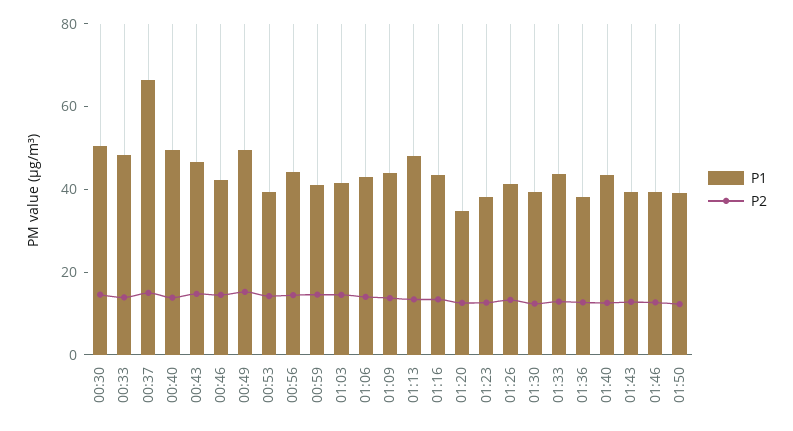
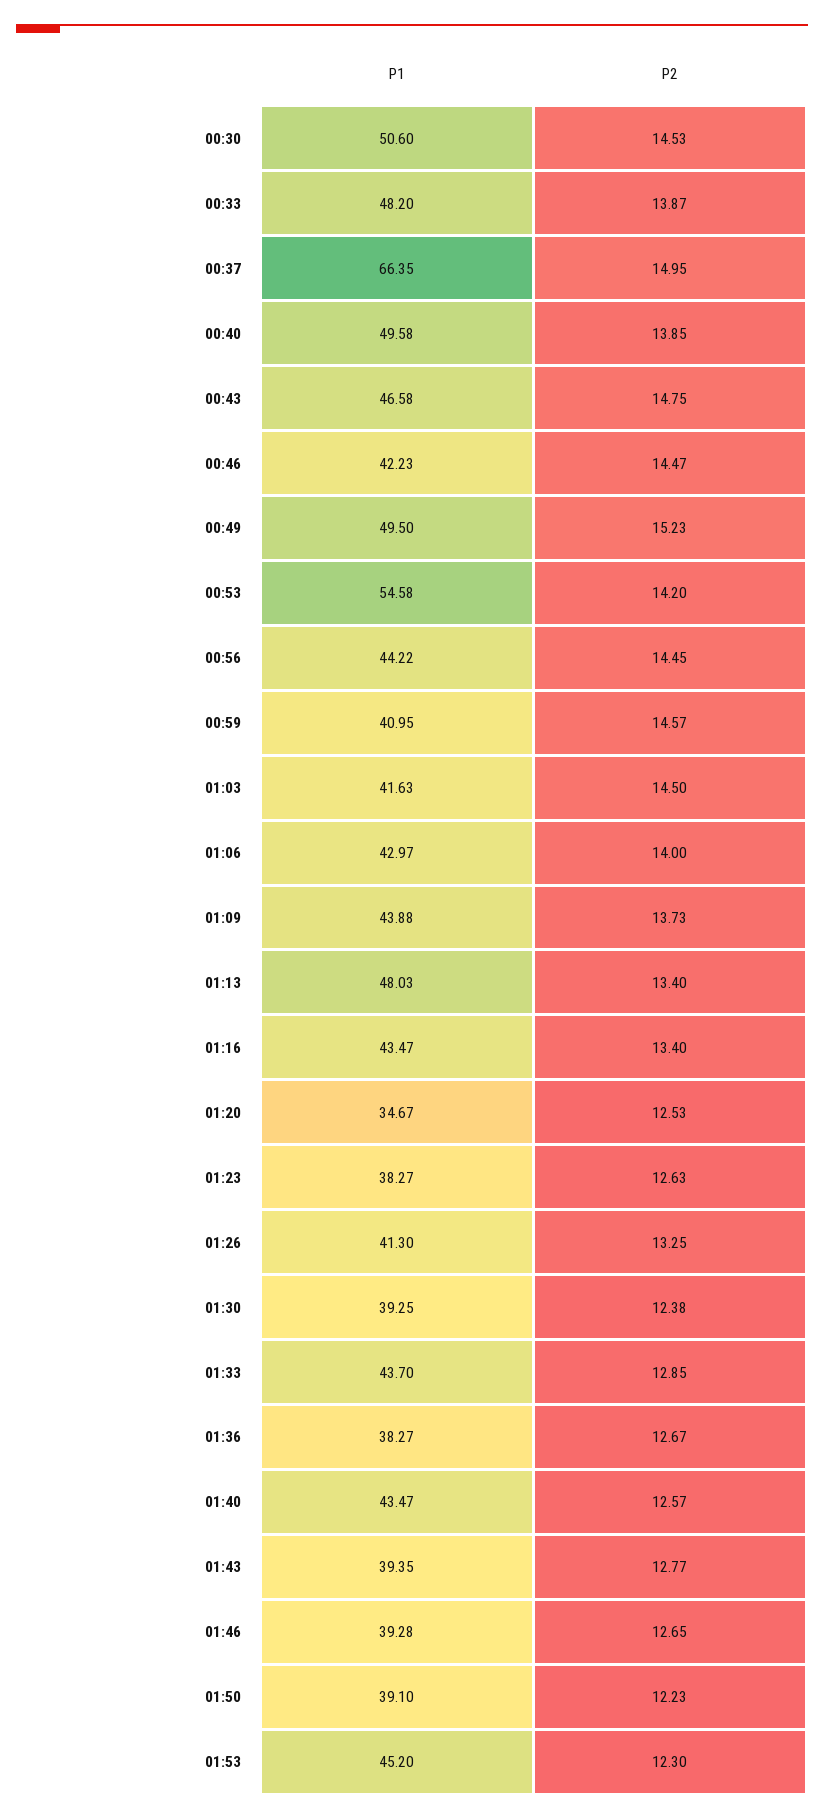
  {
    "P1": {
      "00:30": 50.6,
      "00:33": 48.2,
      "00:37": 66.35,
      "00:40": 49.58,
      "00:43": 46.58,
      "00:46": 42.23,
      "00:49": 49.5,
-     "00:53": 40,
+     "00:53": 54.58,
      "00:56": 44.22,
      "00:59": 40.95,
      "01:03": 41.63,
      "01:06": 42.97,
      "01:09": 43.88,
      "01:13": 48.03,
      "01:16": 43.47,
      "01:20": 34.67,
      "01:23": 38.27,
      "01:26": 41.3,
      "01:30": 39.25,
      "01:33": 43.7,
      "01:36": 38.27,
      "01:40": 43.47,
      "01:43": 39.35,
      "01:46": 39.28,
-     "01:50": 39.1
+     "01:50": 39.1,
+     "01:53": 45.2
    },
    "P2": {
      "00:30": 14.53,
      "00:33": 13.87,
      "00:37": 14.95,
      "00:40": 13.85,
      "00:43": 14.75,
      "00:46": 14.47,
      "00:49": 15.23,
      "00:53": 14.2,
      "00:56": 14.45,
      "00:59": 14.57,
      "01:03": 14.5,
      "01:06": 14,
      "01:09": 13.73,
      "01:13": 13.4,
      "01:16": 13.4,
      "01:20": 12.53,
      "01:23": 12.63,
      "01:26": 13.25,
      "01:30": 12.38,
      "01:33": 12.85,
      "01:36": 12.67,
      "01:40": 12.57,
      "01:43": 12.77,
      "01:46": 12.65,
-     "01:50": 12.23
+     "01:50": 12.23,
+     "01:53": 12.3
    }
  }

